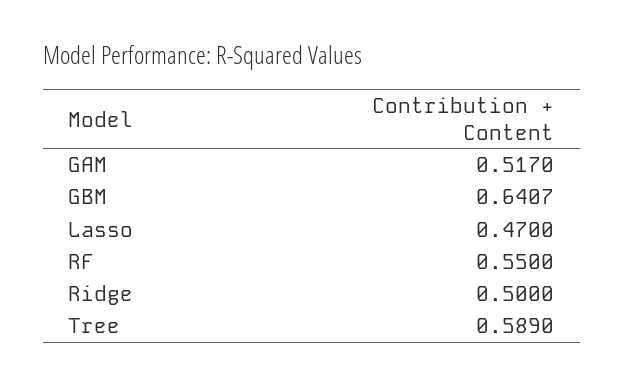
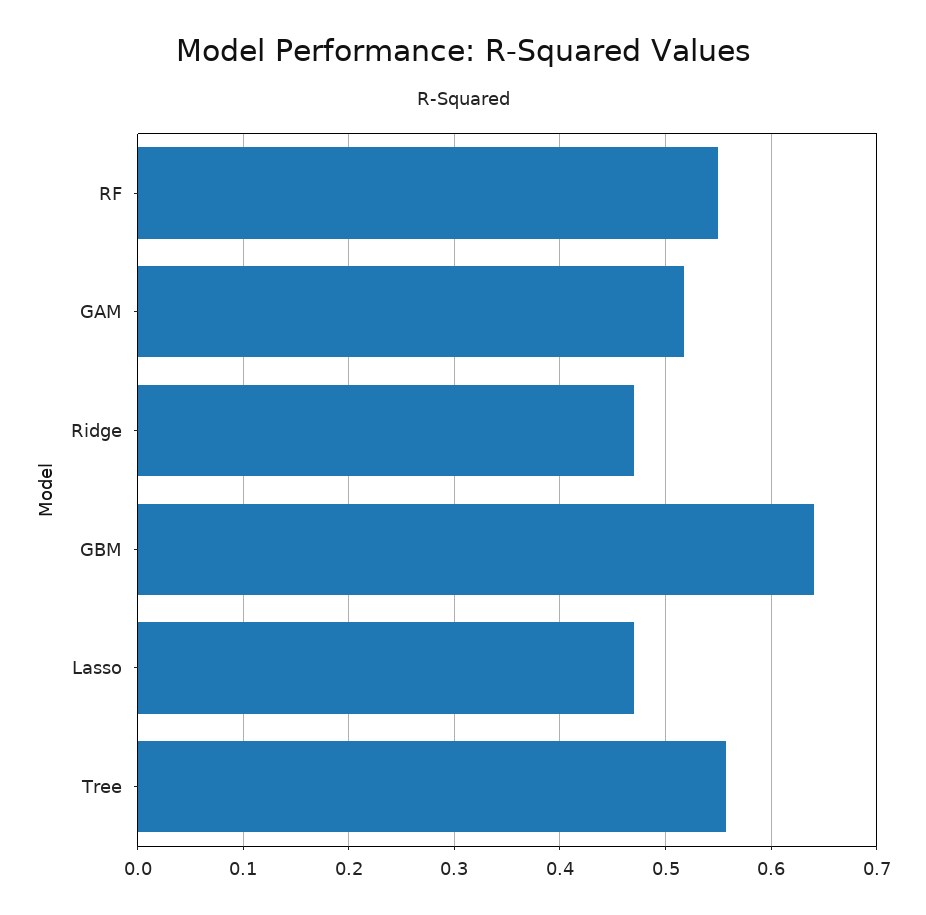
  {
    "GAM": 0.517,
    "GBM": 0.6407,
    "Lasso": 0.47,
    "RF": 0.55,
-   "Ridge": 0.5,
+   "Ridge": 0.47,
-   "Tree": 0.589
+   "Tree": 0.56
  }

